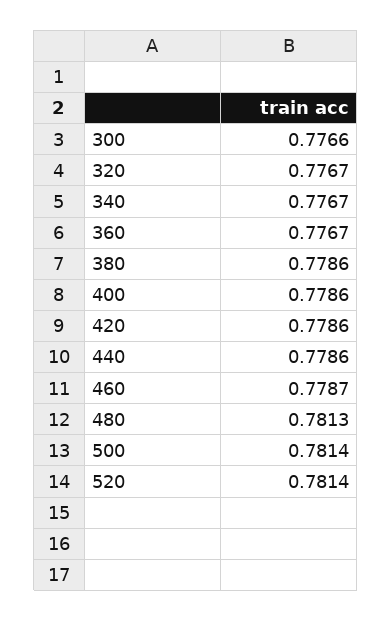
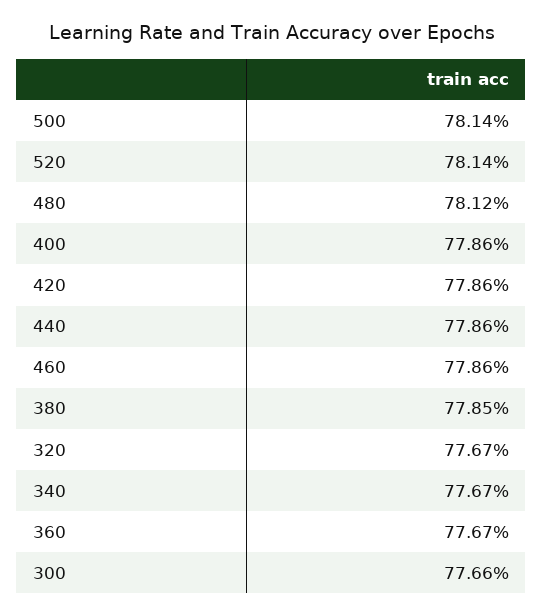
  {
    "300": 0.7766,
    "320": 0.7767,
    "340": 0.7767,
    "360": 0.7767,
-   "380": 0.7786,
+   "380": 0.7785,
    "400": 0.7786,
    "420": 0.7786,
    "440": 0.7786,
-   "460": 0.7787,
+   "460": 0.7786,
-   "480": 0.7813,
+   "480": 0.7812,
    "500": 0.7814,
    "520": 0.7814
  }

